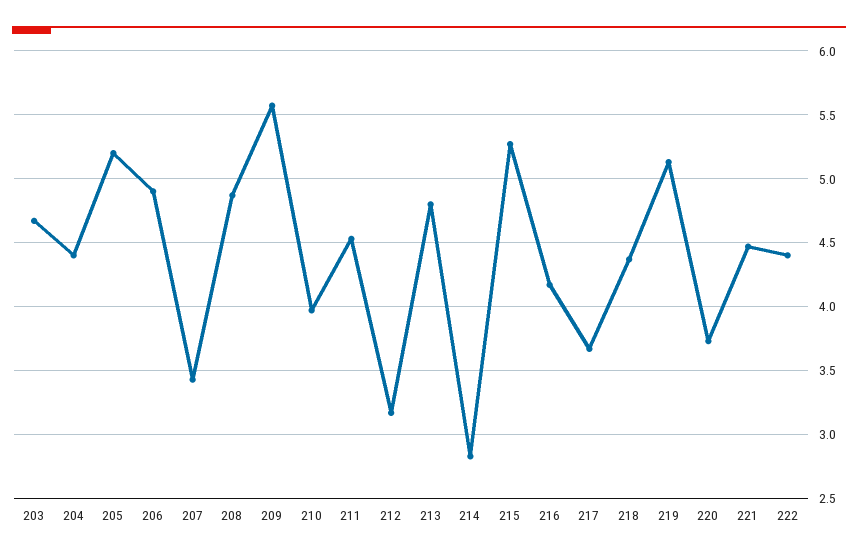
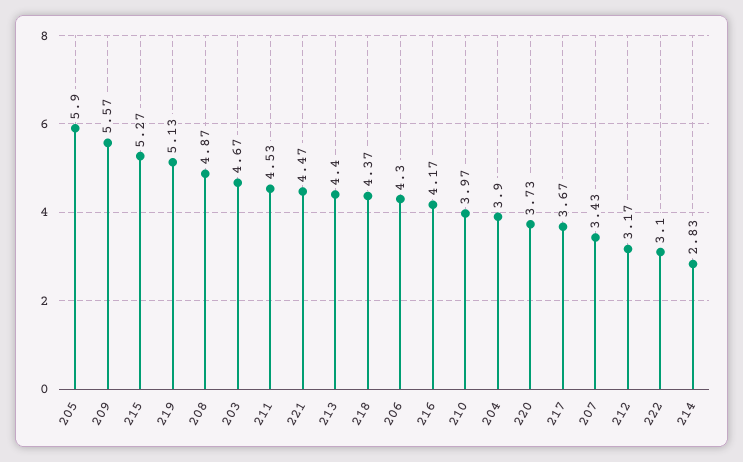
  {
    "203": 4.67,
-   "204": 4.4,
+   "204": 3.9,
-   "205": 5.2,
+   "205": 5.9,
-   "206": 4.9,
+   "206": 4.3,
    "207": 3.43,
    "208": 4.87,
    "209": 5.57,
    "210": 3.97,
    "211": 4.53,
    "212": 3.17,
-   "213": 4.8,
+   "213": 4.4,
    "214": 2.83,
    "215": 5.27,
    "216": 4.17,
    "217": 3.67,
    "218": 4.37,
    "219": 5.13,
    "220": 3.73,
    "221": 4.47,
-   "222": 4.4
+   "222": 3.1
  }

